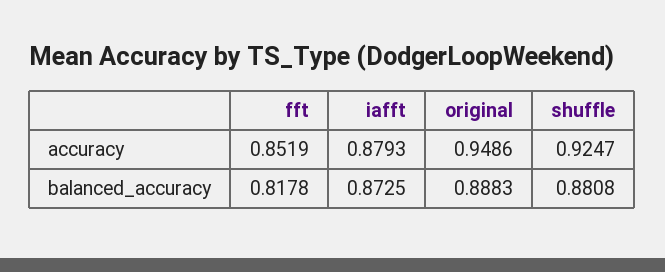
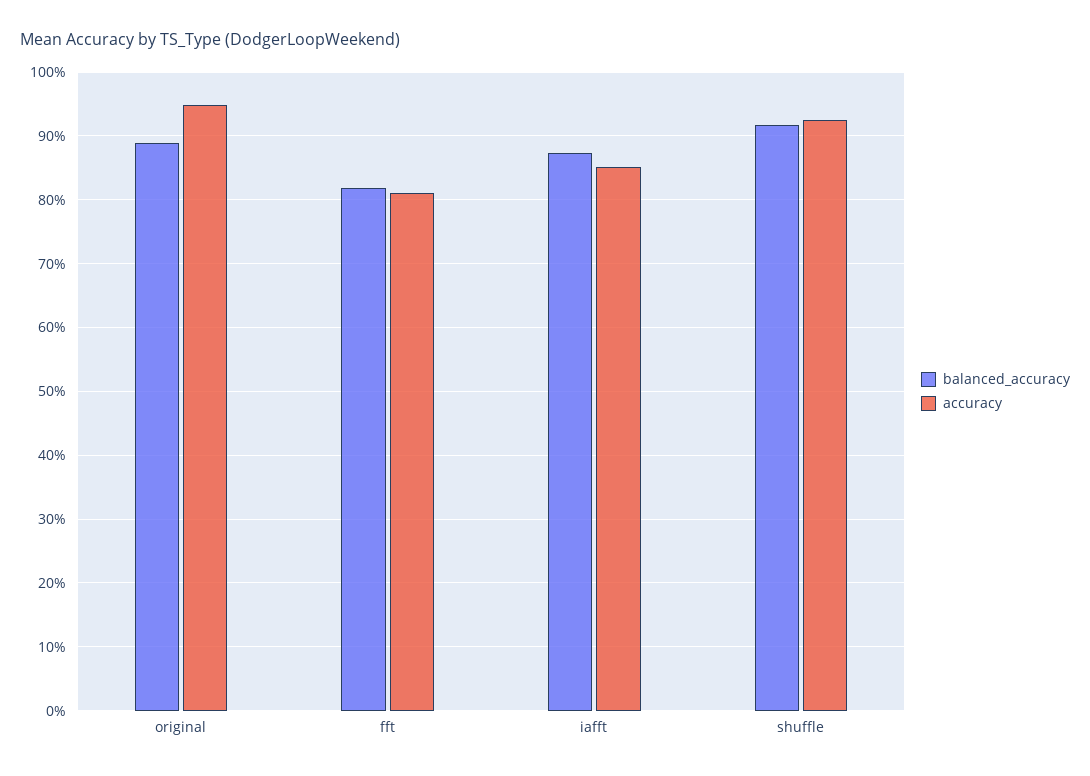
  {
    "accuracy": {
-     "fft": 0.8519,
+     "fft": 0.81,
-     "iafft": 0.8793,
+     "iafft": 0.85,
      "original": 0.9486,
      "shuffle": 0.9247
    },
    "balanced_accuracy": {
      "fft": 0.8178,
      "iafft": 0.8725,
      "original": 0.8883,
-     "shuffle": 0.8808
+     "shuffle": 0.92
    }
  }

